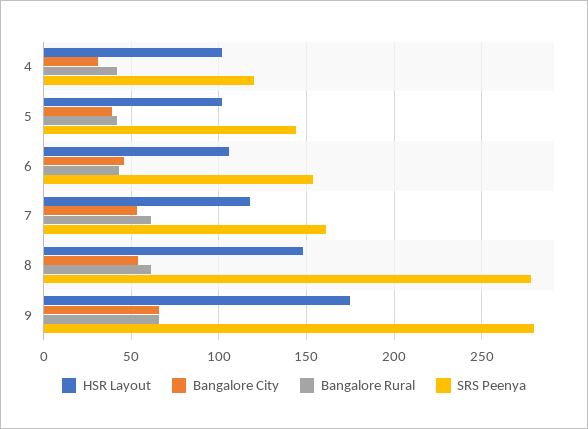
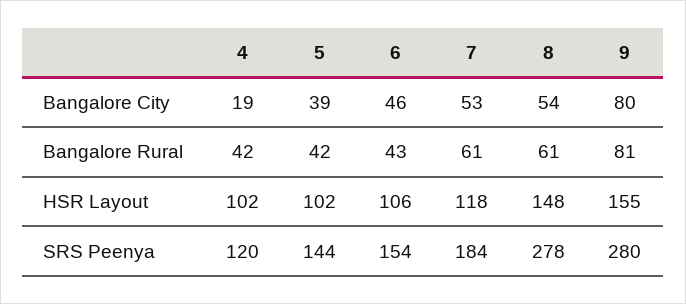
  {
    "HSR Layout": {
      "4": 102,
      "5": 102,
      "6": 106,
      "7": 118,
      "8": 148,
-     "9": 175
+     "9": 155
    },
    "Bangalore City": {
-     "4": 30,
+     "4": 19,
      "5": 39,
      "6": 46,
      "7": 53,
      "8": 54,
-     "9": 65
+     "9": 80
    },
    "Bangalore Rural": {
      "4": 42,
      "5": 42,
      "6": 43,
      "7": 61,
      "8": 61,
-     "9": 65
+     "9": 81
    },
    "SRS Peenya": {
      "4": 120,
      "5": 144,
      "6": 154,
-     "7": 160,
+     "7": 184,
      "8": 278,
      "9": 280
    }
  }

